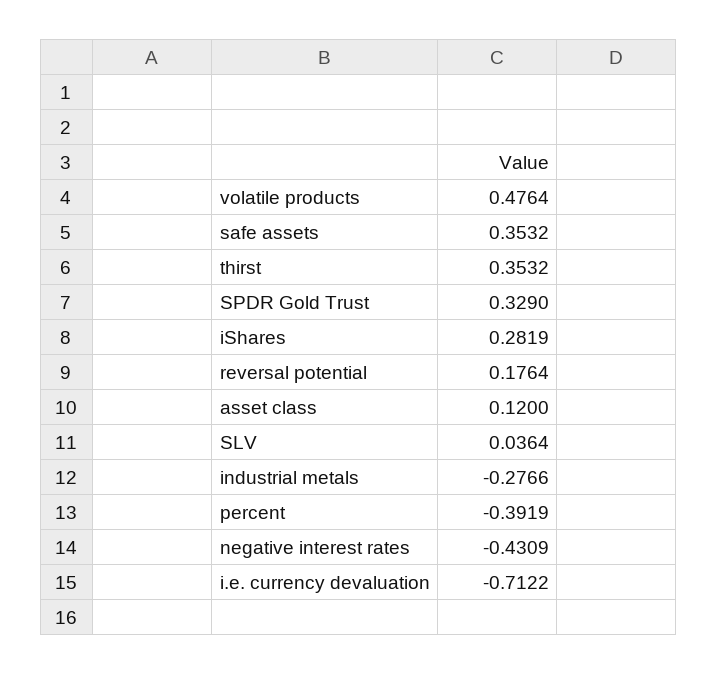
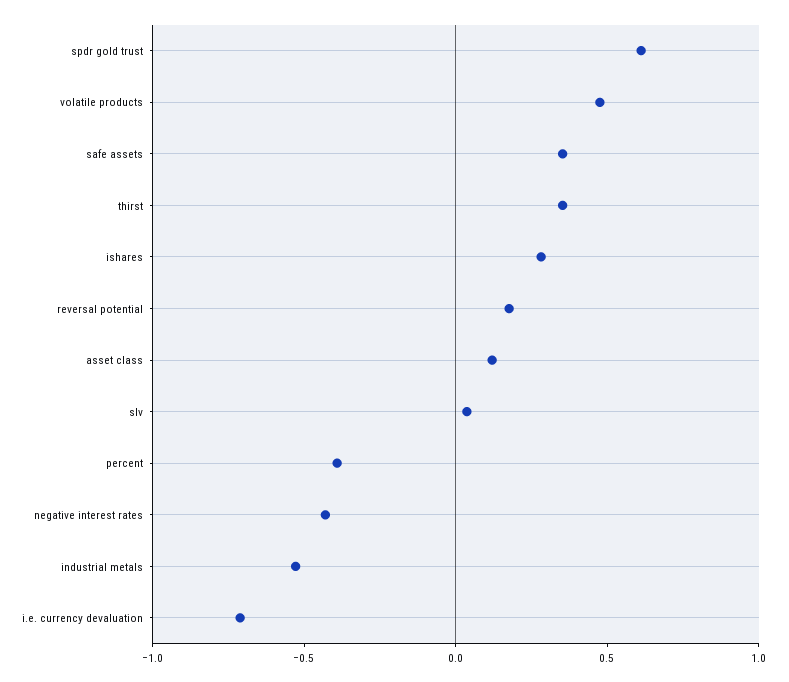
  {
    "volatile products": 0.4764,
    "safe assets": 0.3532,
    "thirst": 0.3532,
-   "SPDR Gold Trust": 0.329,
+   "SPDR Gold Trust": 0.6,
    "iShares": 0.2819,
    "reversal potential": 0.1764,
    "asset class": 0.12,
    "SLV": 0.0364,
-   "industrial metals": -0.2766,
+   "industrial metals": -0.5,
    "percent": -0.3919,
    "negative interest rates": -0.4309,
    "i.e. currency devaluation": -0.7122
  }

